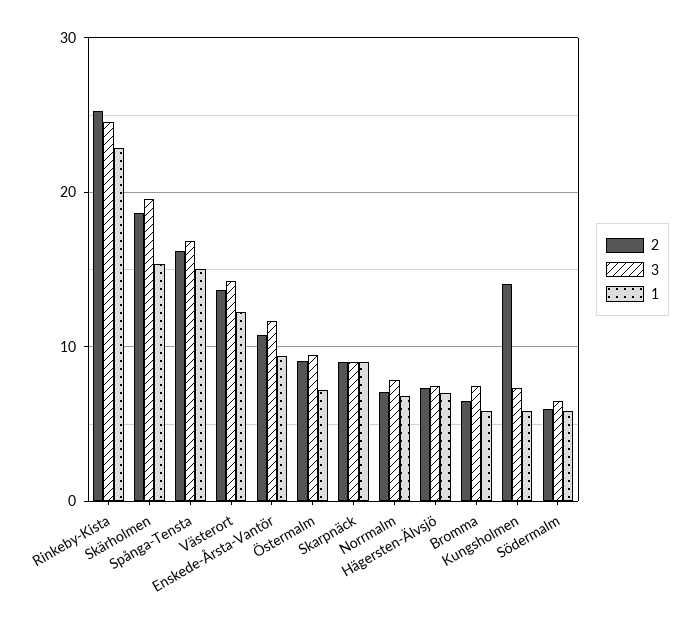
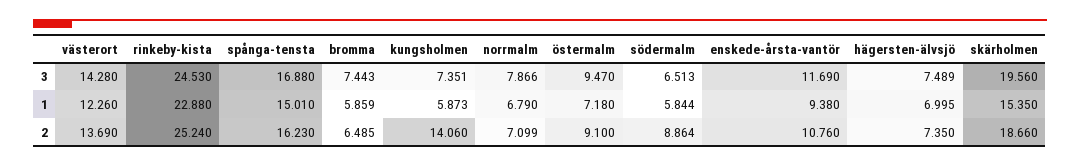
  {
    "2": {
      "Rinkeby-Kista": 25.24,
      "Skärholmen": 18.66,
      "Spånga-Tensta": 16.23,
      "Västerort": 13.69,
      "Enskede-Årsta-Vantör": 10.76,
      "Östermalm": 9.1,
-     "Skarpnäck": 9,
      "Norrmalm": 7.099,
      "Hägersten-Älvsjö": 7.35,
      "Bromma": 6.485,
      "Kungsholmen": 14.06,
-     "Södermalm": 6
+     "Södermalm": 8.864
    },
    "3": {
      "Rinkeby-Kista": 24.53,
      "Skärholmen": 19.56,
      "Spånga-Tensta": 16.88,
      "Västerort": 14.28,
      "Enskede-Årsta-Vantör": 11.69,
      "Östermalm": 9.47,
-     "Skarpnäck": 9,
      "Norrmalm": 7.866,
      "Hägersten-Älvsjö": 7.489,
      "Bromma": 7.443,
      "Kungsholmen": 7.351,
      "Södermalm": 6.513
    },
    "1": {
      "Rinkeby-Kista": 22.88,
      "Skärholmen": 15.35,
      "Spånga-Tensta": 15.01,
      "Västerort": 12.26,
      "Enskede-Årsta-Vantör": 9.38,
      "Östermalm": 7.18,
-     "Skarpnäck": 9,
      "Norrmalm": 6.79,
      "Hägersten-Älvsjö": 6.995,
      "Bromma": 5.859,
      "Kungsholmen": 5.873,
      "Södermalm": 5.844
    }
  }

